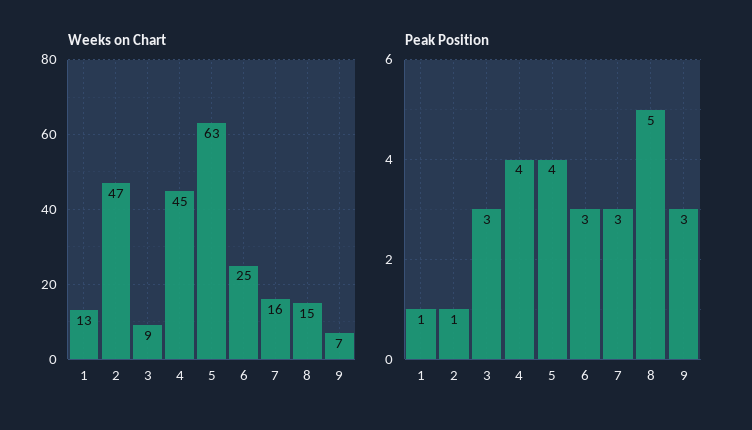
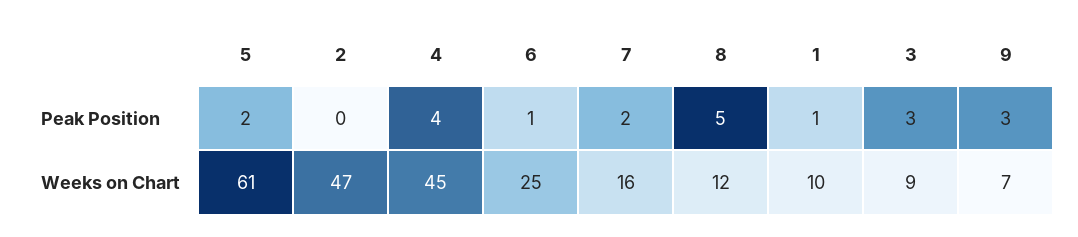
  {
    "Weeks on Chart": {
-     "1": 13,
+     "1": 10,
      "2": 47,
      "3": 9,
      "4": 45,
-     "5": 63,
+     "5": 61,
      "6": 25,
      "7": 16,
-     "8": 15,
+     "8": 12,
      "9": 7
    },
    "Peak Position": {
      "1": 1,
-     "2": 1,
+     "2": 0,
      "3": 3,
      "4": 4,
-     "5": 4,
+     "5": 2,
-     "6": 3,
+     "6": 1,
-     "7": 3,
+     "7": 2,
      "8": 5,
      "9": 3
    }
  }

